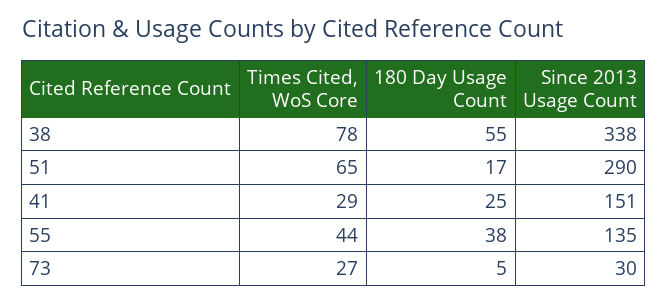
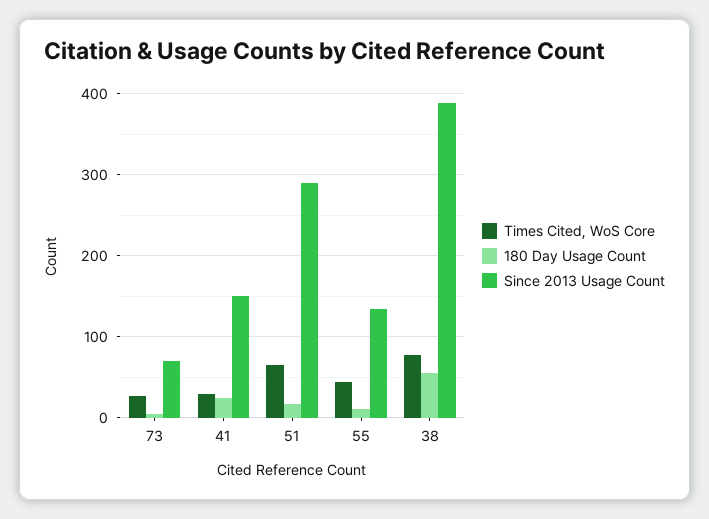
  {
    "Times Cited, WoS Core": {
      "38": 78,
      "51": 65,
      "41": 29,
      "55": 44,
      "73": 27
    },
    "180 Day Usage Count": {
      "38": 55,
      "51": 17,
      "41": 25,
-     "55": 38,
+     "55": 10,
      "73": 5
    },
    "Since 2013 Usage Count": {
-     "38": 338,
+     "38": 390,
      "51": 290,
      "41": 151,
      "55": 135,
-     "73": 30
+     "73": 70
    }
  }

